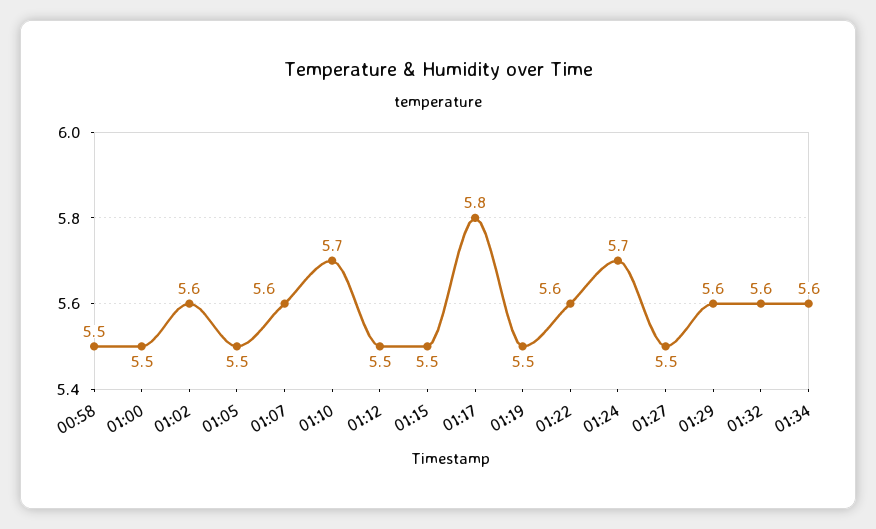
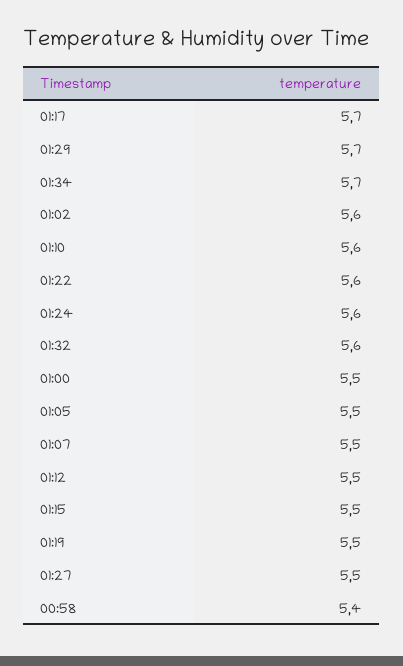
  {
-   "00:58": 5.5,
+   "00:58": 5.4,
    "01:00": 5.5,
    "01:02": 5.6,
    "01:05": 5.5,
-   "01:07": 5.6,
+   "01:07": 5.5,
-   "01:10": 5.7,
+   "01:10": 5.6,
    "01:12": 5.5,
    "01:15": 5.5,
-   "01:17": 5.8,
+   "01:17": 5.7,
    "01:19": 5.5,
    "01:22": 5.6,
-   "01:24": 5.7,
+   "01:24": 5.6,
    "01:27": 5.5,
-   "01:29": 5.6,
+   "01:29": 5.7,
    "01:32": 5.6,
-   "01:34": 5.6
+   "01:34": 5.7
  }

